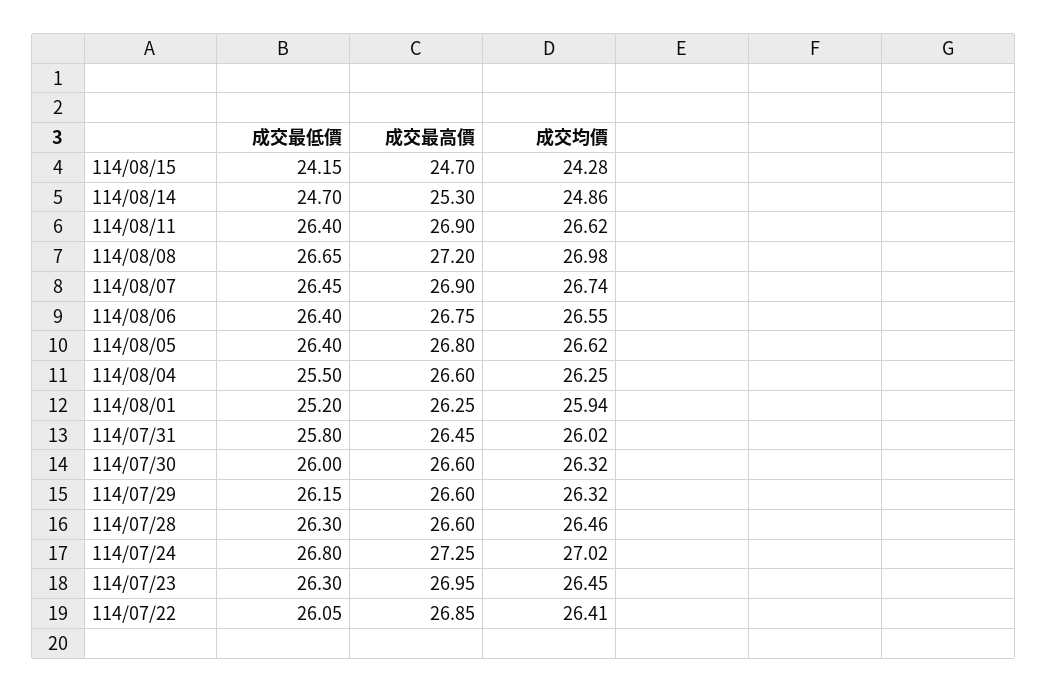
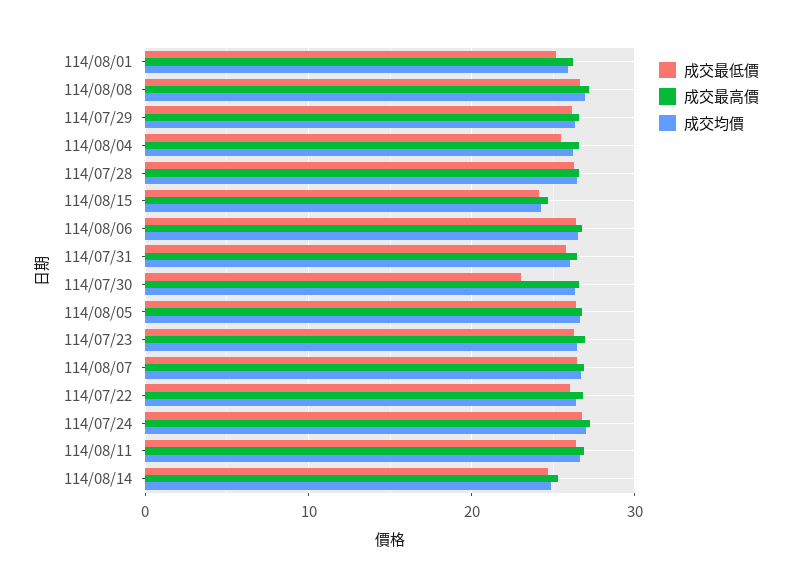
  {
    "成交最低價": {
      "114/08/15": 24.15,
      "114/08/14": 24.7,
      "114/08/11": 26.4,
      "114/08/08": 26.65,
      "114/08/07": 26.45,
      "114/08/06": 26.4,
      "114/08/05": 26.4,
      "114/08/04": 25.5,
      "114/08/01": 25.2,
      "114/07/31": 25.8,
-     "114/07/30": 26,
+     "114/07/30": 23,
      "114/07/29": 26.15,
      "114/07/28": 26.3,
      "114/07/24": 26.8,
      "114/07/23": 26.3,
      "114/07/22": 26.05
    },
    "成交最高價": {
      "114/08/15": 24.7,
      "114/08/14": 25.3,
      "114/08/11": 26.9,
      "114/08/08": 27.2,
      "114/08/07": 26.9,
      "114/08/06": 26.75,
      "114/08/05": 26.8,
      "114/08/04": 26.6,
      "114/08/01": 26.25,
      "114/07/31": 26.45,
      "114/07/30": 26.6,
      "114/07/29": 26.6,
      "114/07/28": 26.6,
      "114/07/24": 27.25,
      "114/07/23": 26.95,
      "114/07/22": 26.85
    },
    "成交均價": {
      "114/08/15": 24.28,
      "114/08/14": 24.86,
      "114/08/11": 26.62,
      "114/08/08": 26.98,
      "114/08/07": 26.74,
      "114/08/06": 26.55,
      "114/08/05": 26.62,
      "114/08/04": 26.25,
      "114/08/01": 25.94,
      "114/07/31": 26.02,
      "114/07/30": 26.32,
      "114/07/29": 26.32,
      "114/07/28": 26.46,
      "114/07/24": 27.02,
      "114/07/23": 26.45,
      "114/07/22": 26.41
    }
  }

